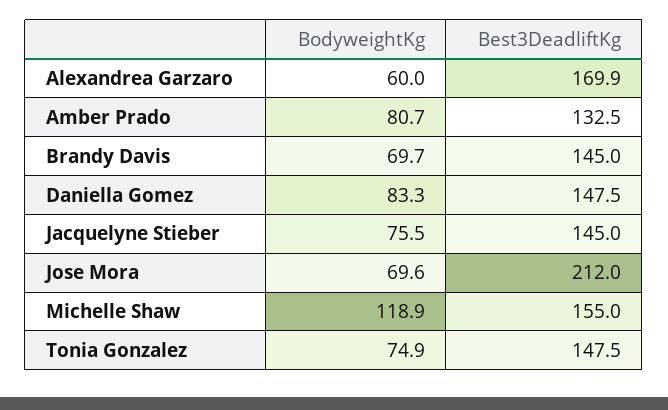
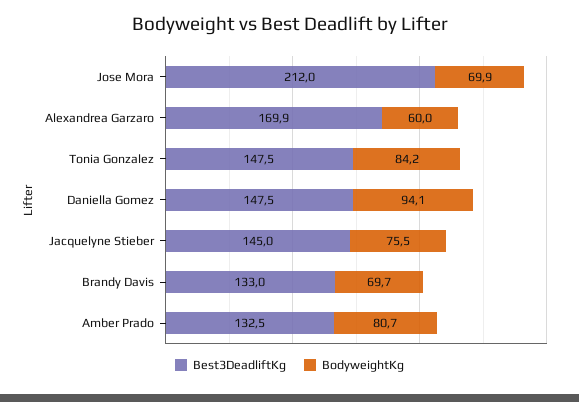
  {
    "BodyweightKg": {
      "Alexandrea Garzaro": 60,
      "Amber Prado": 80.7,
      "Brandy Davis": 69.7,
-     "Daniella Gomez": 83.3,
+     "Daniella Gomez": 94.1,
      "Jacquelyne Stieber": 75.5,
-     "Jose Mora": 69.6,
+     "Jose Mora": 69.9,
-     "Michelle Shaw": 118.9,
-     "Tonia Gonzalez": 74.9
+     "Tonia Gonzalez": 84.2
    },
    "Best3DeadliftKg": {
      "Alexandrea Garzaro": 169.9,
      "Amber Prado": 132.5,
-     "Brandy Davis": 145,
+     "Brandy Davis": 133,
      "Daniella Gomez": 147.5,
      "Jacquelyne Stieber": 145,
      "Jose Mora": 212,
-     "Michelle Shaw": 155,
      "Tonia Gonzalez": 147.5
    }
  }

